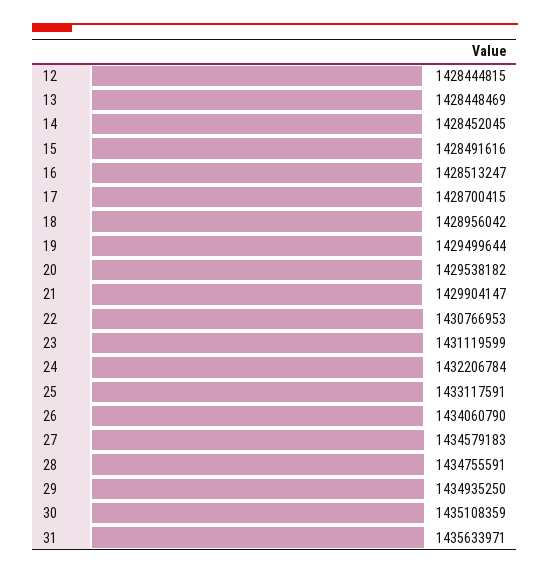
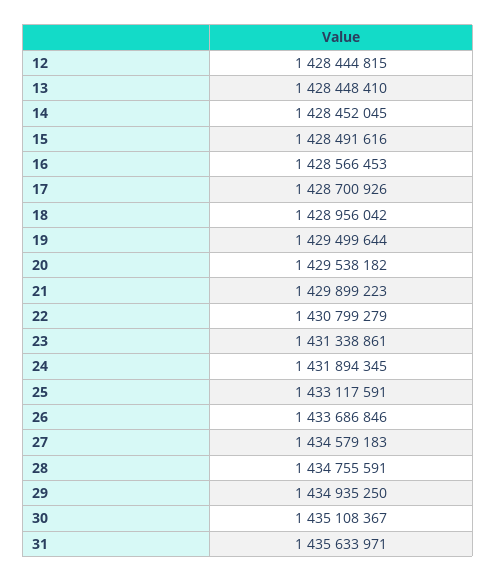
  {
    "12": 1428444815,
-   "13": 1428448469,
+   "13": 1428448410,
    "14": 1428452045,
    "15": 1428491616,
-   "16": 1428513247,
+   "16": 1428566453,
-   "17": 1428700415,
+   "17": 1428700926,
    "18": 1428956042,
    "19": 1429499644,
    "20": 1429538182,
-   "21": 1429904147,
+   "21": 1429899223,
-   "22": 1430766953,
+   "22": 1430799279,
-   "23": 1431119599,
+   "23": 1431338861,
-   "24": 1432206784,
+   "24": 1431894345,
    "25": 1433117591,
-   "26": 1434060790,
+   "26": 1433686846,
    "27": 1434579183,
    "28": 1434755591,
    "29": 1434935250,
-   "30": 1435108359,
+   "30": 1435108367,
    "31": 1435633971
  }

